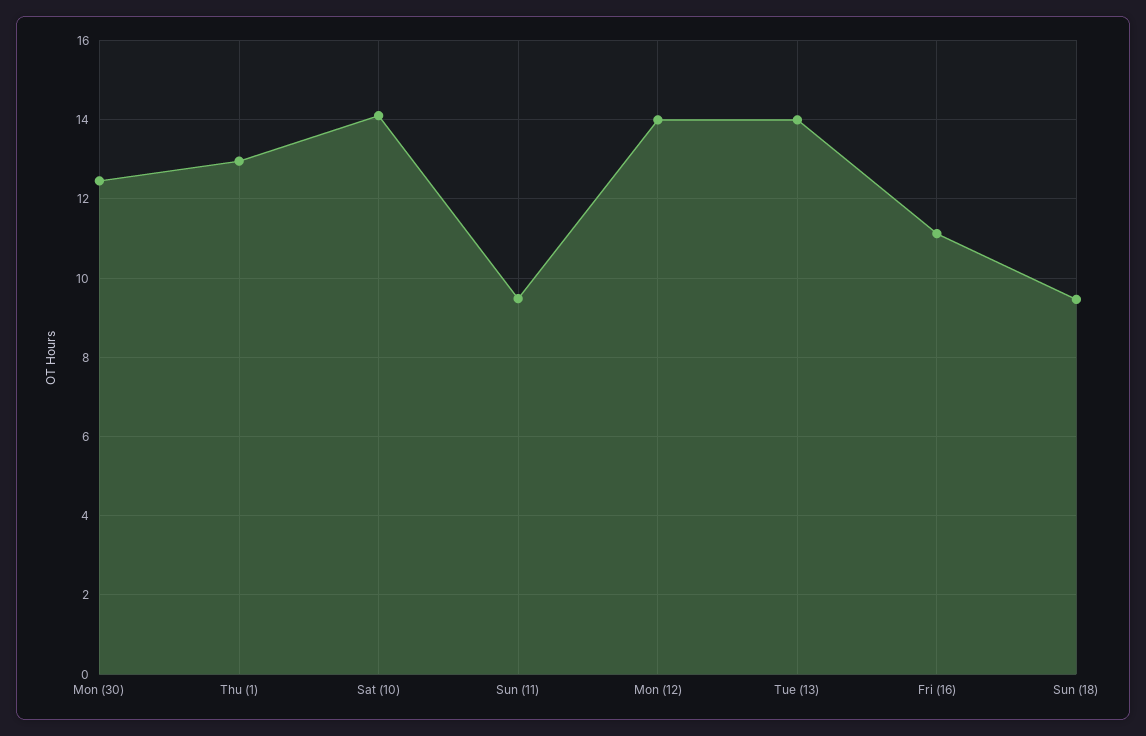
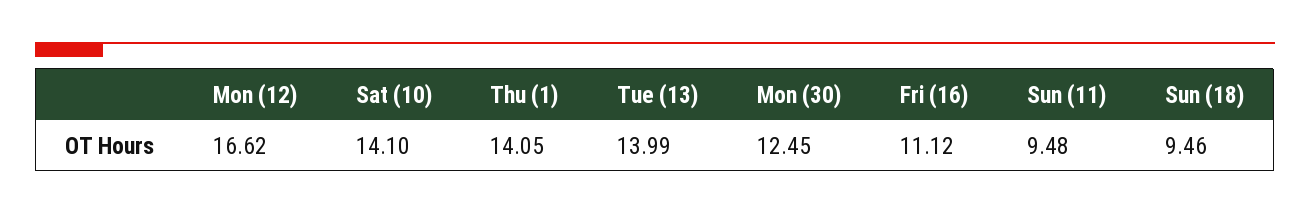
  {
    "Mon (30)": 12.45,
-   "Thu (1)": 13,
+   "Thu (1)": 14.05,
    "Sat (10)": 14.1,
    "Sun (11)": 9.48,
-   "Mon (12)": 14,
+   "Mon (12)": 16.62,
    "Tue (13)": 13.99,
    "Fri (16)": 11.12,
    "Sun (18)": 9.46
  }

